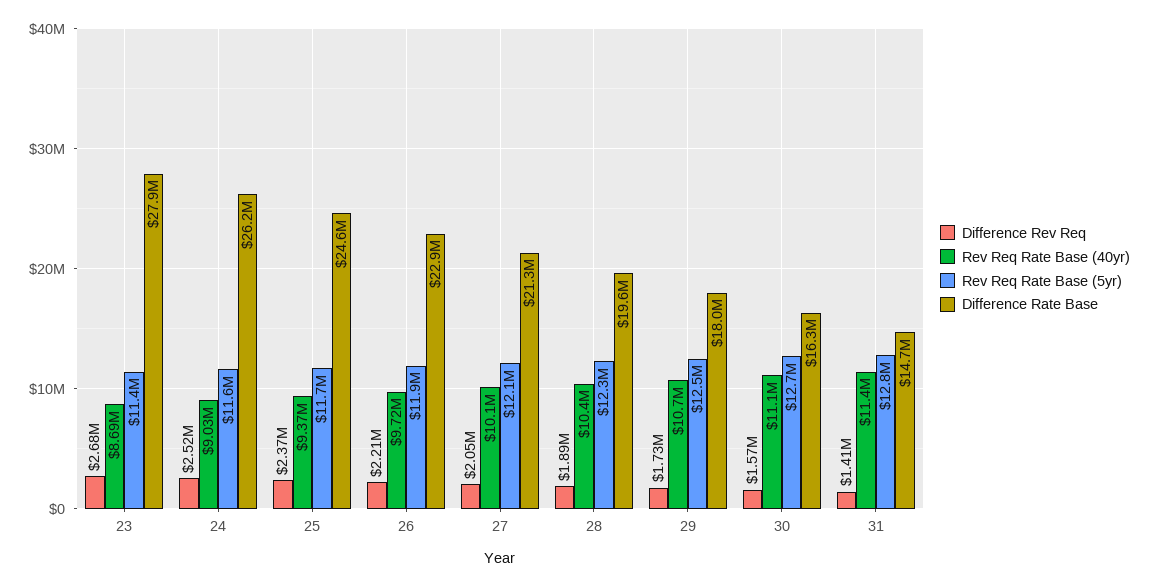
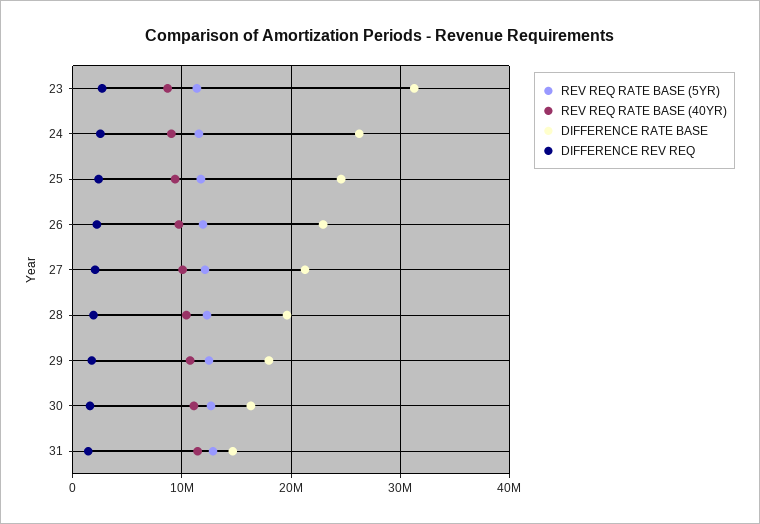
  {
    "Difference Rev Req": {
      "23": 2680000,
      "24": 2520000,
      "25": 2370000,
      "26": 2210000,
      "27": 2050000,
      "28": 1890000,
      "29": 1730000,
      "30": 1570000,
      "31": 1410000
    },
    "Rev Req Rate Base (40yr)": {
      "23": 8690000,
      "24": 9030000,
      "25": 9370000,
      "26": 9720000,
      "27": 10100000,
      "28": 10400000,
      "29": 10700000,
      "30": 11100000,
      "31": 11400000
    },
    "Rev Req Rate Base (5yr)": {
      "23": 11400000,
      "24": 11600000,
      "25": 11700000,
      "26": 11900000,
      "27": 12100000,
      "28": 12300000,
      "29": 12500000,
      "30": 12700000,
      "31": 12800000
    },
    "Difference Rate Base": {
-     "23": 27900000,
+     "23": 31000000,
      "24": 26200000,
      "25": 24600000,
      "26": 22900000,
      "27": 21300000,
      "28": 19600000,
      "29": 18000000,
      "30": 16300000,
      "31": 14700000
    }
  }

